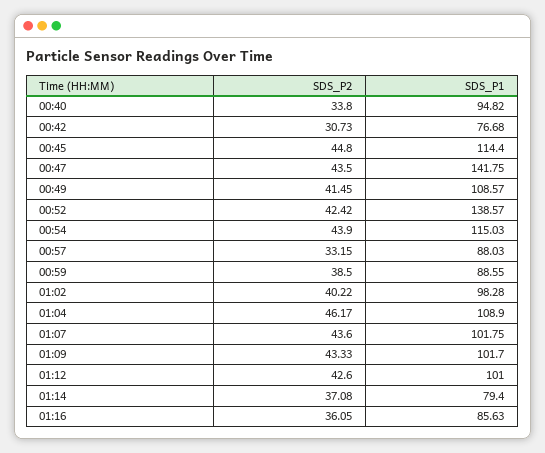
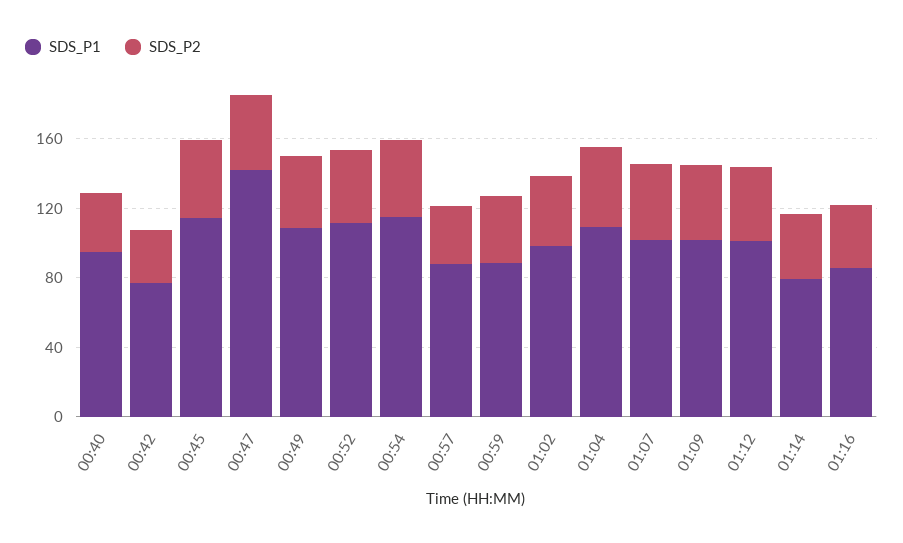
  {
    "SDS_P2": {
      "00:40": 33.8,
      "00:42": 30.73,
      "00:45": 44.8,
      "00:47": 43.5,
      "00:49": 41.45,
      "00:52": 42.42,
      "00:54": 43.9,
      "00:57": 33.15,
      "00:59": 38.5,
      "01:02": 40.22,
      "01:04": 46.17,
      "01:07": 43.6,
      "01:09": 43.33,
      "01:12": 42.6,
      "01:14": 37.08,
      "01:16": 36.05
    },
    "SDS_P1": {
      "00:40": 94.82,
      "00:42": 76.68,
      "00:45": 114.4,
      "00:47": 141.75,
      "00:49": 108.57,
-     "00:52": 138.57,
+     "00:52": 110,
      "00:54": 115.03,
      "00:57": 88.03,
      "00:59": 88.55,
      "01:02": 98.28,
      "01:04": 108.9,
      "01:07": 101.75,
      "01:09": 101.7,
      "01:12": 101,
      "01:14": 79.4,
      "01:16": 85.63
    }
  }

